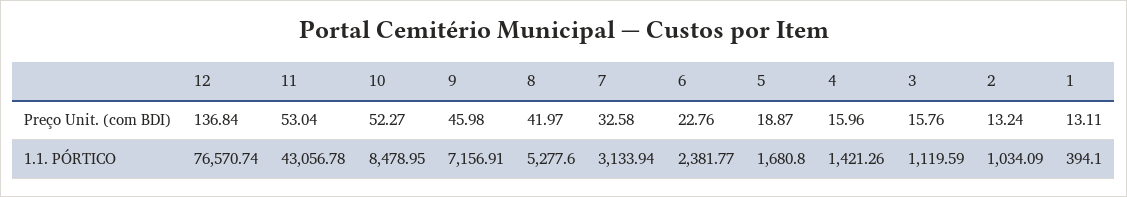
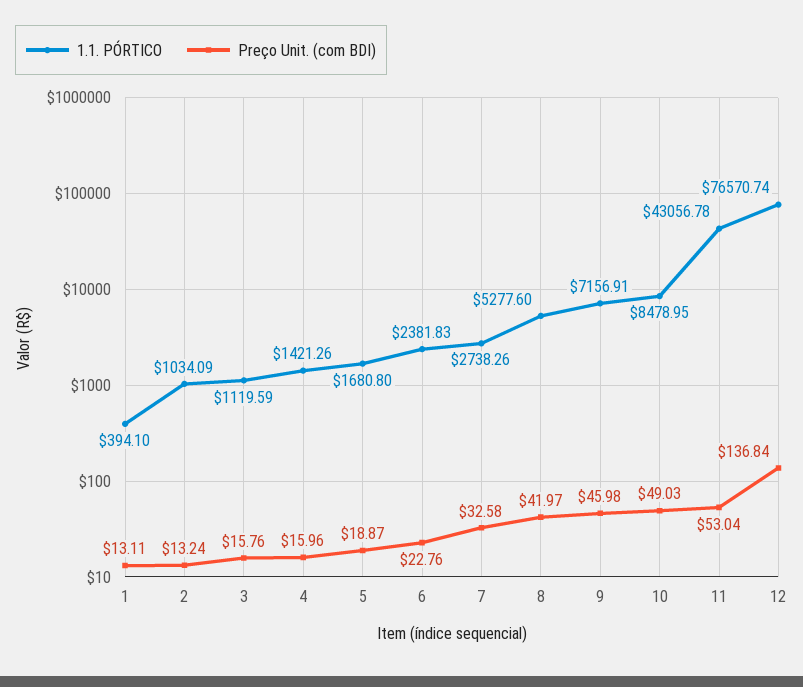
  {
    "Preço Unit. (com BDI)": {
      "12": 136.84,
      "11": 53.04,
-     "10": 52.27,
+     "10": 49.03,
      "9": 45.98,
      "8": 41.97,
      "7": 32.58,
      "6": 22.76,
      "5": 18.87,
      "4": 15.96,
      "3": 15.76,
      "2": 13.24,
      "1": 13.11
    },
    "1.1. PÓRTICO": {
      "12": 76570.74,
      "11": 43056.78,
      "10": 8478.95,
      "9": 7156.91,
      "8": 5277.6,
-     "7": 3133.94,
+     "7": 2738.26,
-     "6": 2381.77,
+     "6": 2381.83,
      "5": 1680.8,
      "4": 1421.26,
      "3": 1119.59,
      "2": 1034.09,
      "1": 394.1
    }
  }

